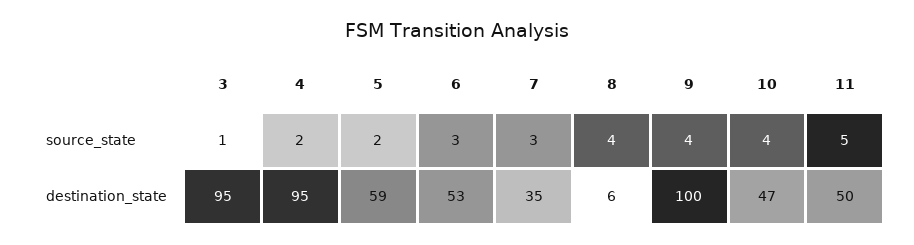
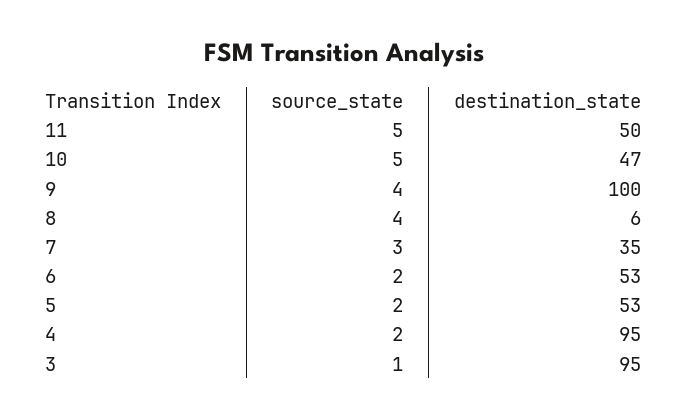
  {
    "3": {
      "source_state": 1,
      "destination_state": 95
    },
    "4": {
      "source_state": 2,
      "destination_state": 95
    },
    "5": {
      "source_state": 2,
-     "destination_state": 59
+     "destination_state": 53
    },
    "6": {
-     "source_state": 3,
+     "source_state": 2,
      "destination_state": 53
    },
    "7": {
      "source_state": 3,
      "destination_state": 35
    },
    "8": {
      "source_state": 4,
      "destination_state": 6
    },
    "9": {
      "source_state": 4,
      "destination_state": 100
    },
    "10": {
-     "source_state": 4,
+     "source_state": 5,
      "destination_state": 47
    },
    "11": {
      "source_state": 5,
      "destination_state": 50
    }
  }

